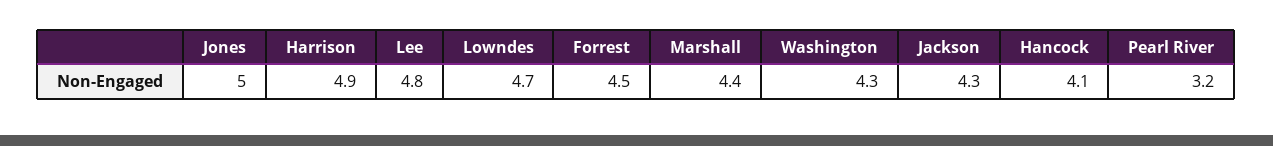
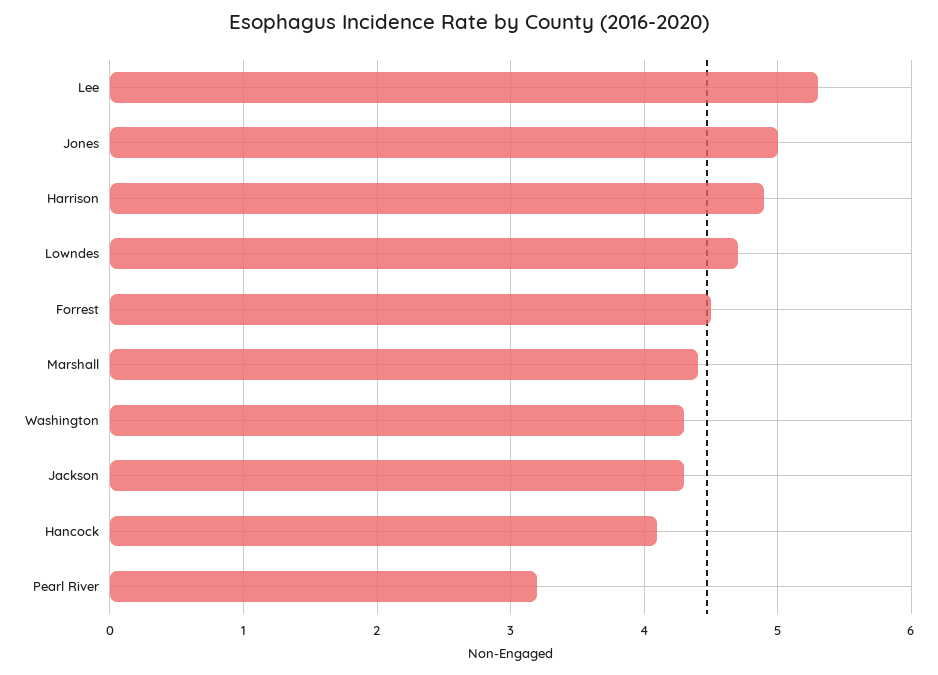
  {
    "Jones": 5,
    "Harrison": 4.9,
-   "Lee": 4.8,
+   "Lee": 5.3,
    "Lowndes": 4.7,
    "Forrest": 4.5,
    "Marshall": 4.4,
    "Washington": 4.3,
    "Jackson": 4.3,
    "Hancock": 4.1,
    "Pearl River": 3.2
  }

